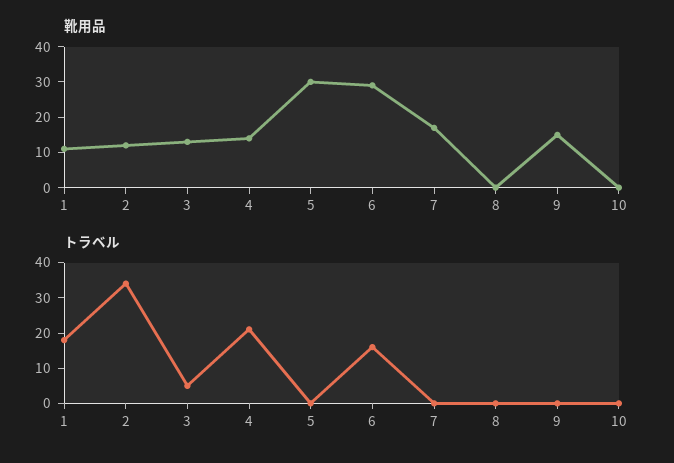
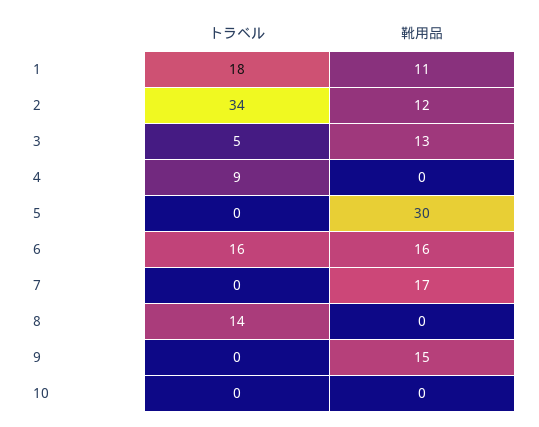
  {
    "靴用品": {
      "1": 11,
      "2": 12,
      "3": 13,
-     "4": 15,
+     "4": 0,
      "5": 30,
-     "6": 30,
+     "6": 16,
      "7": 17,
      "8": 0,
      "9": 15,
      "10": 0
    },
    "トラベル": {
      "1": 18,
      "2": 34,
      "3": 5,
-     "4": 20,
+     "4": 9,
      "5": 0,
      "6": 16,
      "7": 0,
-     "8": 0,
+     "8": 14,
      "9": 0,
      "10": 0
    }
  }

